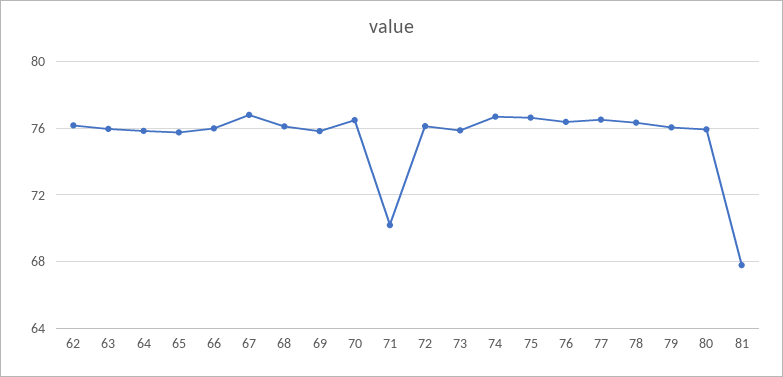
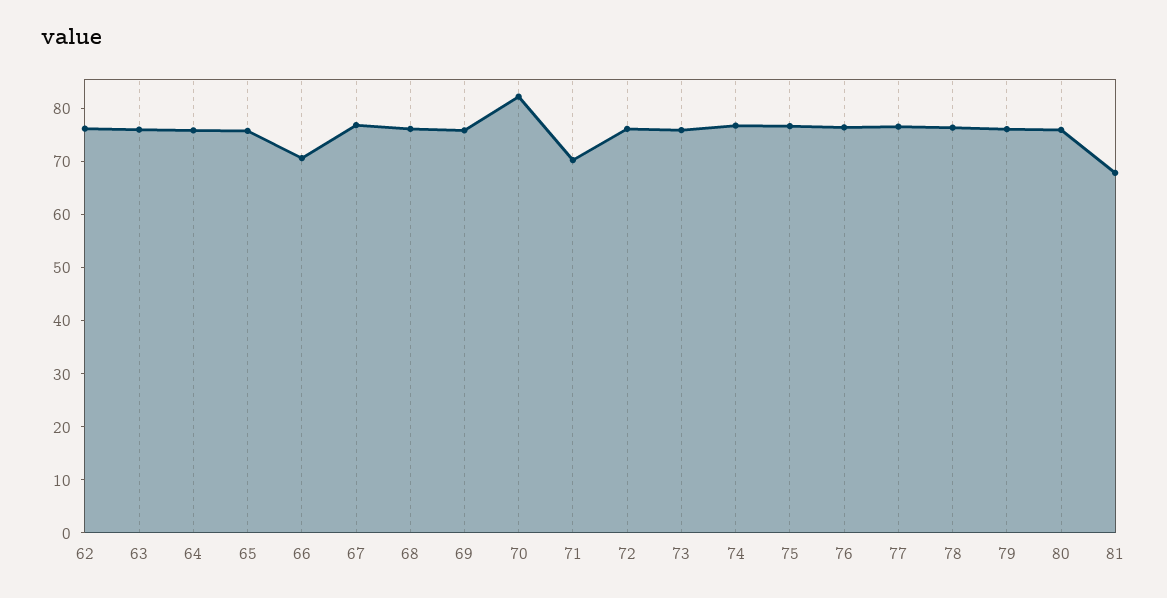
  {
    "62": 76,
    "63": 76,
    "64": 76,
    "65": 76,
-   "66": 76,
+   "66": 70,
    "67": 77,
    "68": 76,
    "69": 76,
-   "70": 76.5,
+   "70": 82,
    "71": 70,
    "72": 76,
    "73": 76,
    "74": 76.5,
    "75": 76.5,
    "76": 76.5,
    "77": 76.5,
    "78": 76.5,
    "79": 76,
    "80": 76,
    "81": 68
  }

